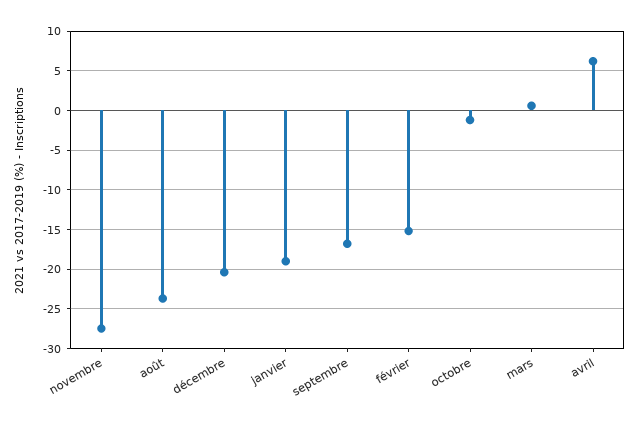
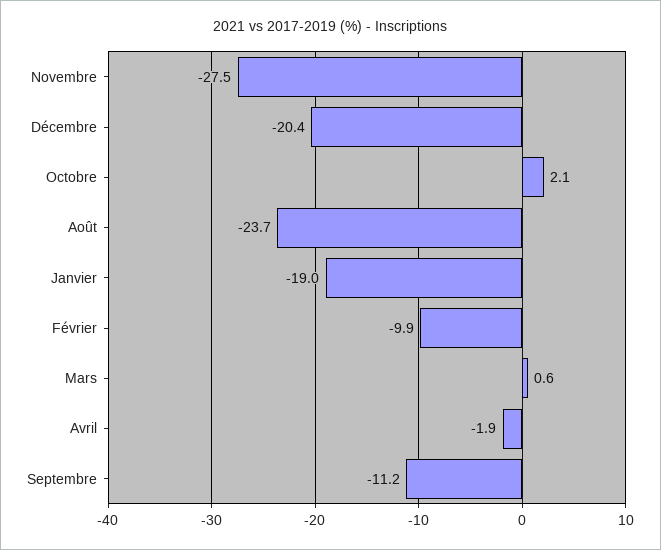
  {
    "novembre": -27.5,
    "août": -23.7,
    "décembre": -20.4,
    "janvier": -19,
-   "septembre": -17,
+   "septembre": -11.2,
-   "février": -15,
+   "février": -9.9,
-   "octobre": -1,
+   "octobre": 2.1,
    "mars": 0.6,
-   "avril": 6
+   "avril": -1.9
  }

